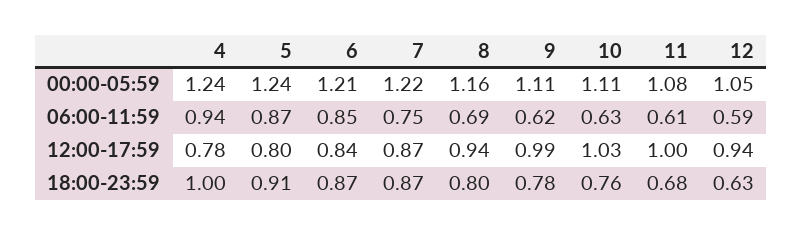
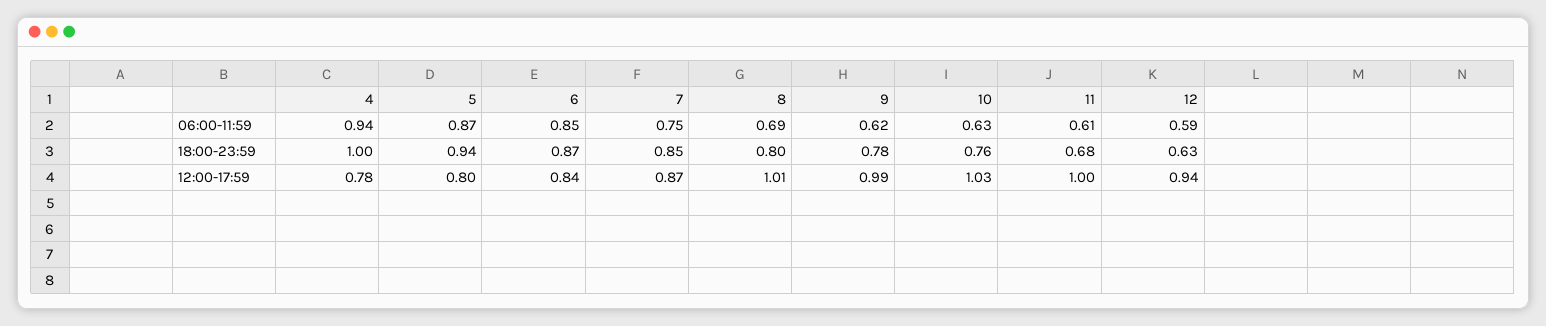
  {
    "4": {
-     "00:00-05:59": 1.24,
      "06:00-11:59": 0.94,
      "12:00-17:59": 0.78,
      "18:00-23:59": 1
    },
    "5": {
-     "00:00-05:59": 1.24,
      "06:00-11:59": 0.87,
      "12:00-17:59": 0.8,
-     "18:00-23:59": 0.91
+     "18:00-23:59": 0.94
    },
    "6": {
-     "00:00-05:59": 1.21,
      "06:00-11:59": 0.85,
      "12:00-17:59": 0.84,
      "18:00-23:59": 0.87
    },
    "7": {
-     "00:00-05:59": 1.22,
      "06:00-11:59": 0.75,
      "12:00-17:59": 0.87,
-     "18:00-23:59": 0.87
+     "18:00-23:59": 0.85
    },
    "8": {
-     "00:00-05:59": 1.16,
      "06:00-11:59": 0.69,
-     "12:00-17:59": 0.94,
+     "12:00-17:59": 1.01,
      "18:00-23:59": 0.8
    },
    "9": {
-     "00:00-05:59": 1.11,
      "06:00-11:59": 0.62,
      "12:00-17:59": 0.99,
      "18:00-23:59": 0.78
    },
    "10": {
-     "00:00-05:59": 1.11,
      "06:00-11:59": 0.63,
      "12:00-17:59": 1.03,
      "18:00-23:59": 0.76
    },
    "11": {
-     "00:00-05:59": 1.08,
      "06:00-11:59": 0.61,
      "12:00-17:59": 1,
      "18:00-23:59": 0.68
    },
    "12": {
-     "00:00-05:59": 1.05,
      "06:00-11:59": 0.59,
      "12:00-17:59": 0.94,
      "18:00-23:59": 0.63
    }
  }

